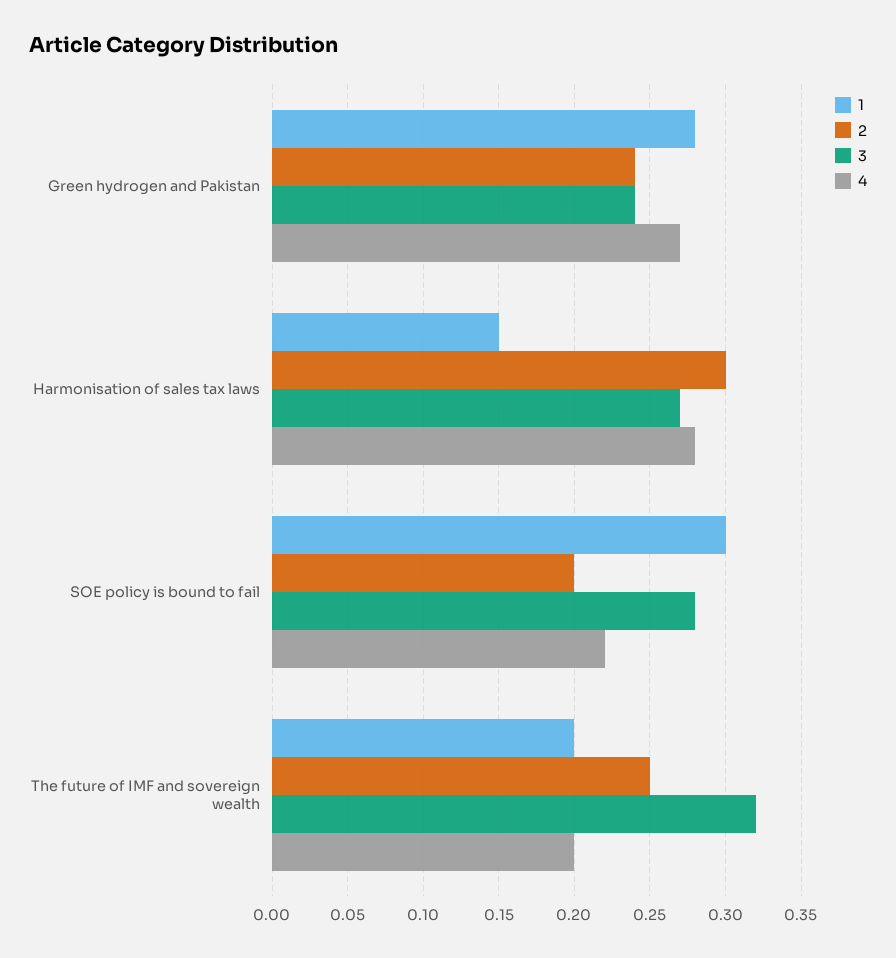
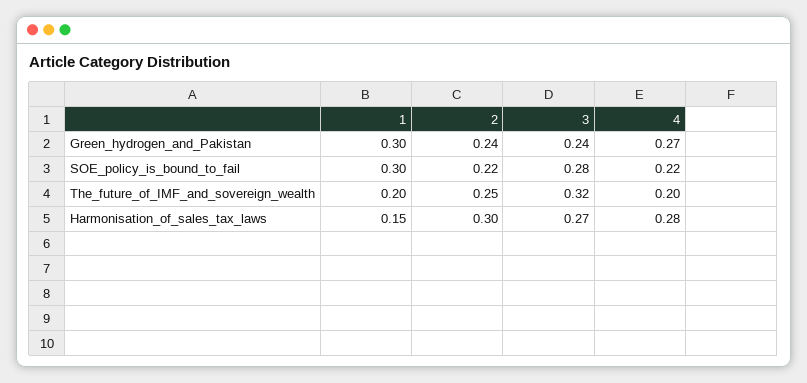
  {
    "1": {
-     "Green hydrogen and Pakistan": 0.28,
+     "Green hydrogen and Pakistan": 0.3,
      "Harmonisation of sales tax laws": 0.15,
      "SOE policy is bound to fail": 0.3,
      "The future of IMF and sovereign wealth": 0.2
    },
    "2": {
      "Green hydrogen and Pakistan": 0.24,
      "Harmonisation of sales tax laws": 0.3,
-     "SOE policy is bound to fail": 0.2,
+     "SOE policy is bound to fail": 0.22,
      "The future of IMF and sovereign wealth": 0.25
    },
    "3": {
      "Green hydrogen and Pakistan": 0.24,
      "Harmonisation of sales tax laws": 0.27,
      "SOE policy is bound to fail": 0.28,
      "The future of IMF and sovereign wealth": 0.32
    },
    "4": {
      "Green hydrogen and Pakistan": 0.27,
      "Harmonisation of sales tax laws": 0.28,
      "SOE policy is bound to fail": 0.22,
      "The future of IMF and sovereign wealth": 0.2
    }
  }

